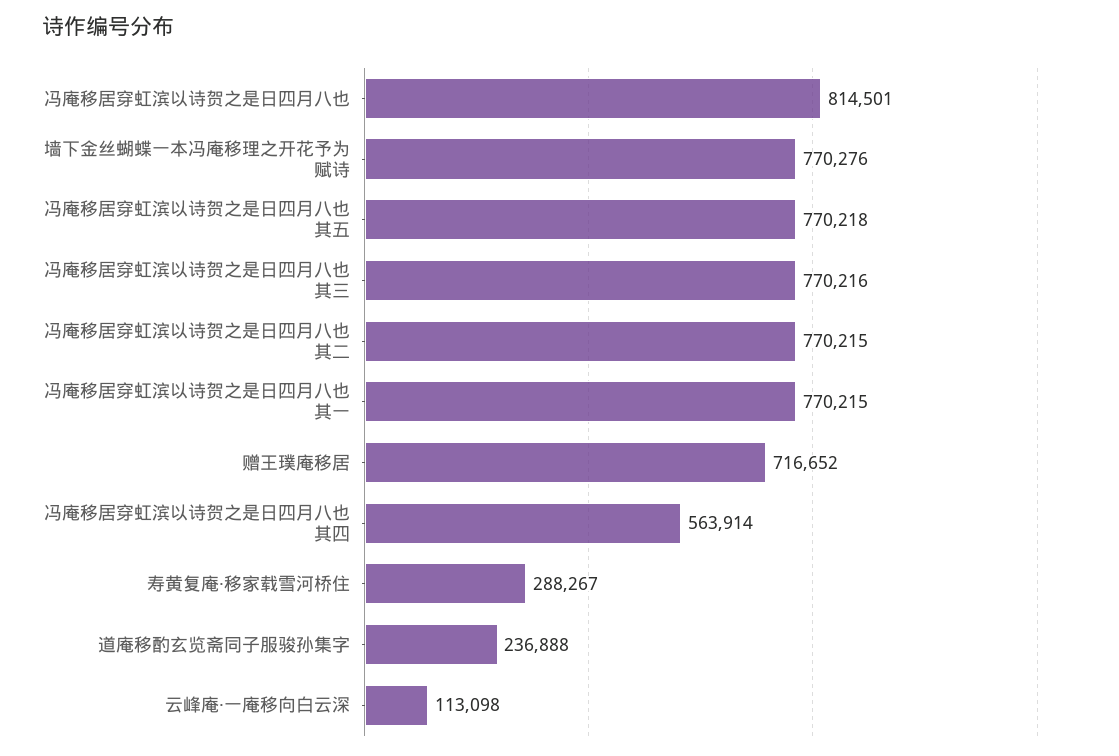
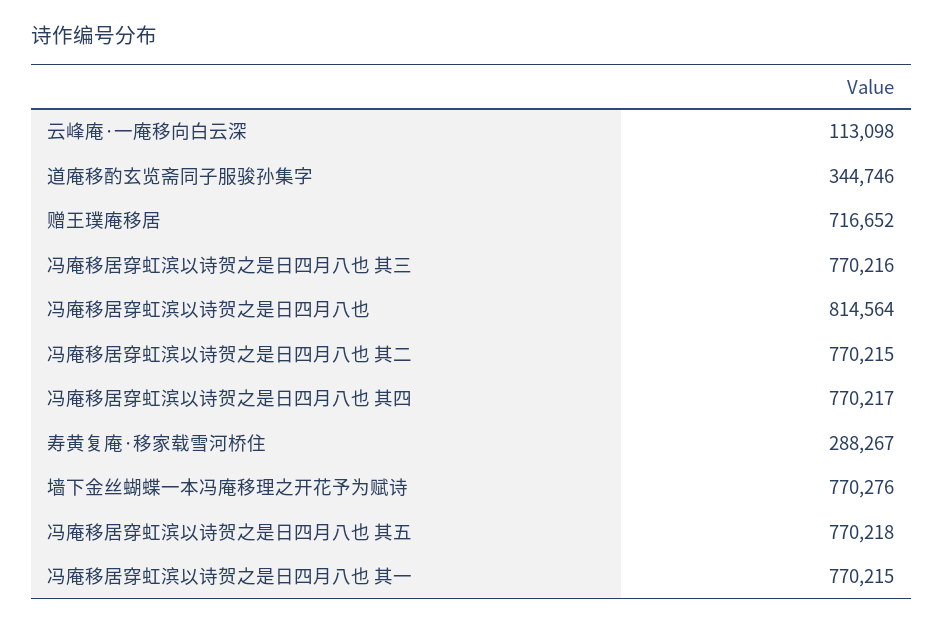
  {
-   "冯庵移居穿虹滨以诗贺之是日四月八也": 814501,
+   "冯庵移居穿虹滨以诗贺之是日四月八也": 814564,
    "墙下金丝蝴蝶一本冯庵移理之开花予为赋诗": 770276,
    "冯庵移居穿虹滨以诗贺之是日四月八也 其五": 770218,
    "冯庵移居穿虹滨以诗贺之是日四月八也 其三": 770216,
    "冯庵移居穿虹滨以诗贺之是日四月八也 其二": 770215,
    "冯庵移居穿虹滨以诗贺之是日四月八也 其一": 770215,
    "赠王璞庵移居": 716652,
-   "冯庵移居穿虹滨以诗贺之是日四月八也 其四": 563914,
+   "冯庵移居穿虹滨以诗贺之是日四月八也 其四": 770217,
    "寿黄复庵·移家载雪河桥住": 288267,
-   "道庵移酌玄览斋同子服骏孙集字": 236888,
+   "道庵移酌玄览斋同子服骏孙集字": 344746,
    "云峰庵·一庵移向白云深": 113098
  }

